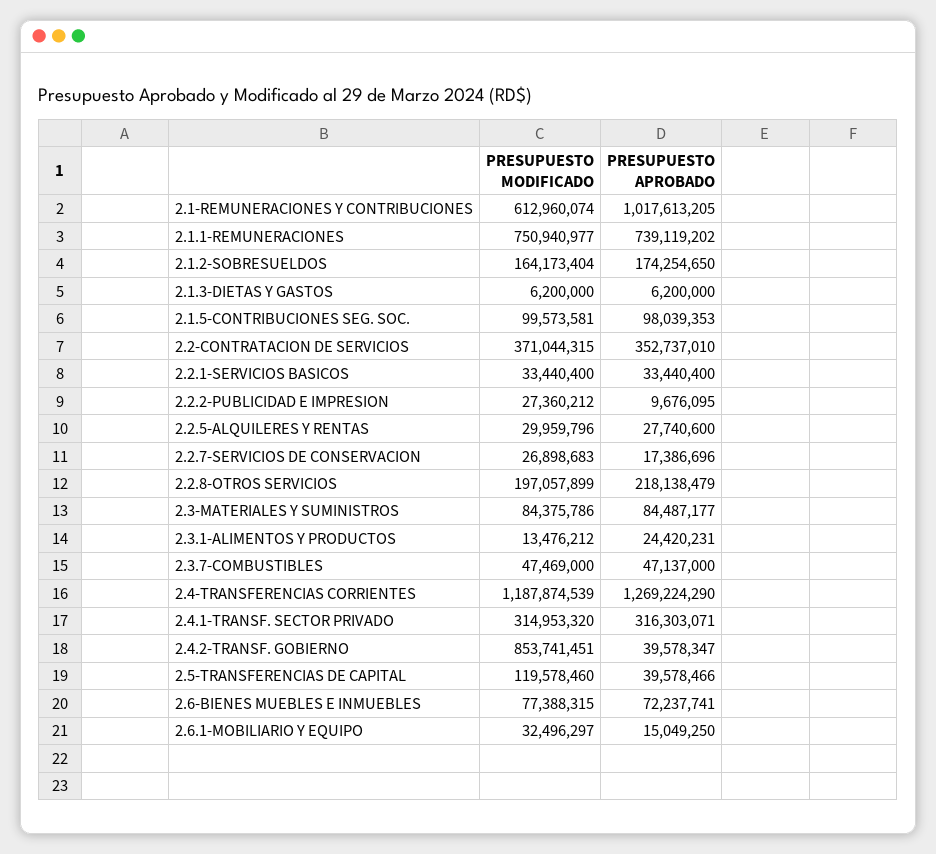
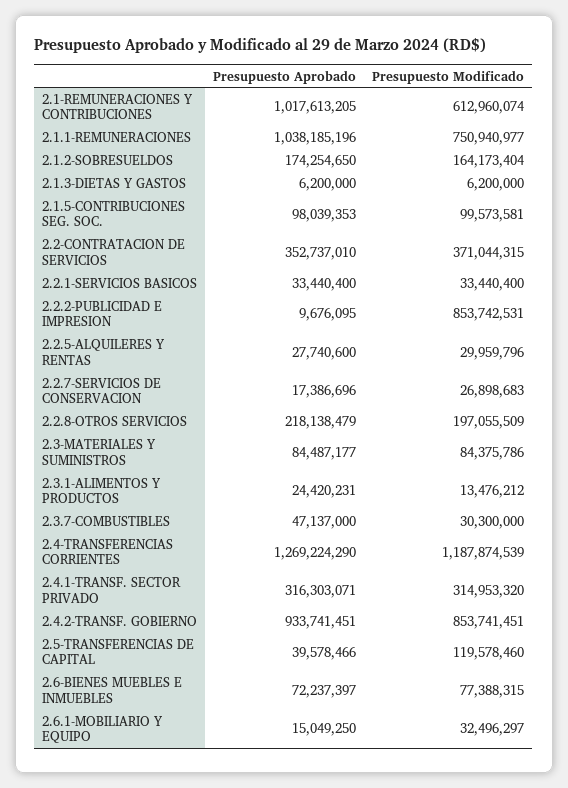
  {
    "PRESUPUESTO MODIFICADO": {
      "2.1-REMUNERACIONES Y CONTRIBUCIONES": 612960074,
      "2.1.1-REMUNERACIONES": 750940977,
      "2.1.2-SOBRESUELDOS": 164173404,
      "2.1.3-DIETAS Y GASTOS": 6200000,
      "2.1.5-CONTRIBUCIONES SEG. SOC.": 99573581,
      "2.2-CONTRATACION DE SERVICIOS": 371044315,
      "2.2.1-SERVICIOS BASICOS": 33440400,
-     "2.2.2-PUBLICIDAD E IMPRESION": 27360212,
+     "2.2.2-PUBLICIDAD E IMPRESION": 853742531,
      "2.2.5-ALQUILERES Y RENTAS": 29959796,
      "2.2.7-SERVICIOS DE CONSERVACION": 26898683,
-     "2.2.8-OTROS SERVICIOS": 197057899,
+     "2.2.8-OTROS SERVICIOS": 197055509,
      "2.3-MATERIALES Y SUMINISTROS": 84375786,
      "2.3.1-ALIMENTOS Y PRODUCTOS": 13476212,
-     "2.3.7-COMBUSTIBLES": 47469000,
+     "2.3.7-COMBUSTIBLES": 30300000,
      "2.4-TRANSFERENCIAS CORRIENTES": 1187874539,
      "2.4.1-TRANSF. SECTOR PRIVADO": 314953320,
      "2.4.2-TRANSF. GOBIERNO": 853741451,
      "2.5-TRANSFERENCIAS DE CAPITAL": 119578460,
      "2.6-BIENES MUEBLES E INMUEBLES": 77388315,
      "2.6.1-MOBILIARIO Y EQUIPO": 32496297
    },
    "PRESUPUESTO APROBADO": {
      "2.1-REMUNERACIONES Y CONTRIBUCIONES": 1017613205,
-     "2.1.1-REMUNERACIONES": 739119202,
+     "2.1.1-REMUNERACIONES": 1038185196,
      "2.1.2-SOBRESUELDOS": 174254650,
      "2.1.3-DIETAS Y GASTOS": 6200000,
      "2.1.5-CONTRIBUCIONES SEG. SOC.": 98039353,
      "2.2-CONTRATACION DE SERVICIOS": 352737010,
      "2.2.1-SERVICIOS BASICOS": 33440400,
      "2.2.2-PUBLICIDAD E IMPRESION": 9676095,
      "2.2.5-ALQUILERES Y RENTAS": 27740600,
      "2.2.7-SERVICIOS DE CONSERVACION": 17386696,
      "2.2.8-OTROS SERVICIOS": 218138479,
      "2.3-MATERIALES Y SUMINISTROS": 84487177,
      "2.3.1-ALIMENTOS Y PRODUCTOS": 24420231,
      "2.3.7-COMBUSTIBLES": 47137000,
      "2.4-TRANSFERENCIAS CORRIENTES": 1269224290,
      "2.4.1-TRANSF. SECTOR PRIVADO": 316303071,
-     "2.4.2-TRANSF. GOBIERNO": 39578347,
+     "2.4.2-TRANSF. GOBIERNO": 933741451,
      "2.5-TRANSFERENCIAS DE CAPITAL": 39578466,
-     "2.6-BIENES MUEBLES E INMUEBLES": 72237741,
+     "2.6-BIENES MUEBLES E INMUEBLES": 72237397,
      "2.6.1-MOBILIARIO Y EQUIPO": 15049250
    }
  }

